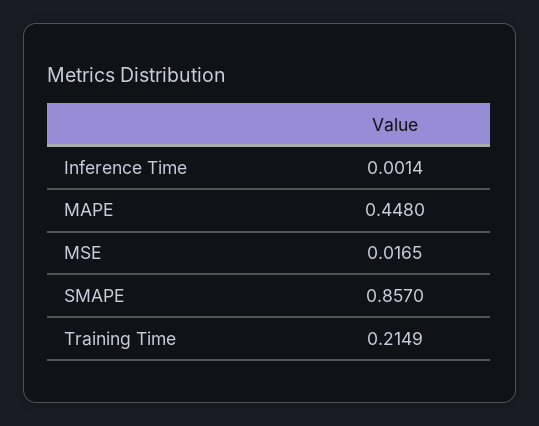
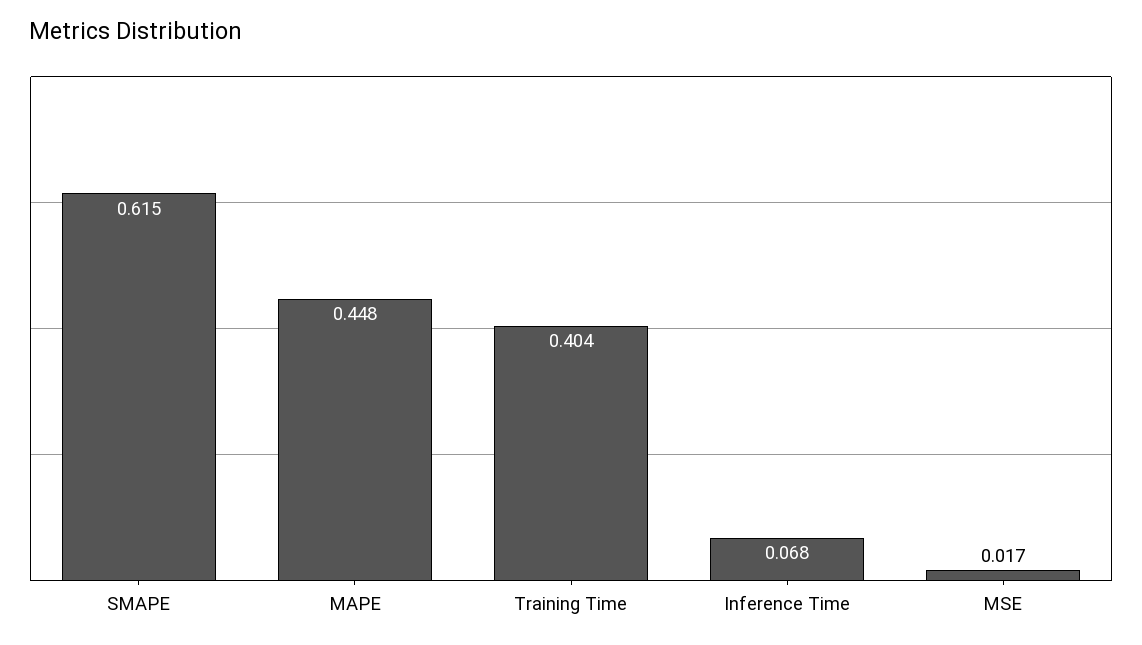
  {
-   "Inference Time": 0.0014,
+   "Inference Time": 0.068,
    "MAPE": 0.448,
    "MSE": 0.0165,
-   "SMAPE": 0.857,
+   "SMAPE": 0.615,
-   "Training Time": 0.2149
+   "Training Time": 0.404
  }

